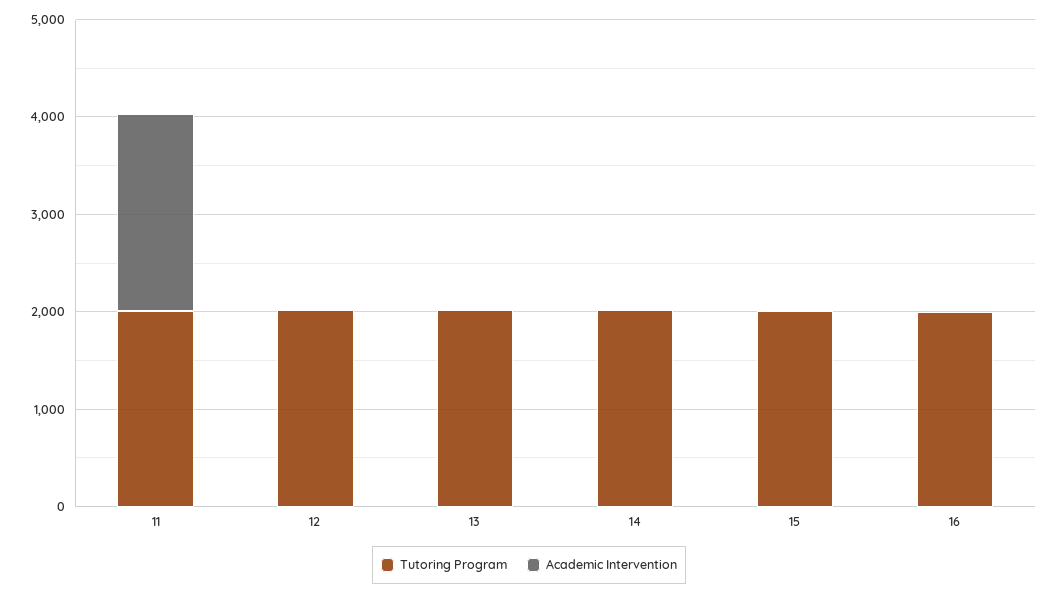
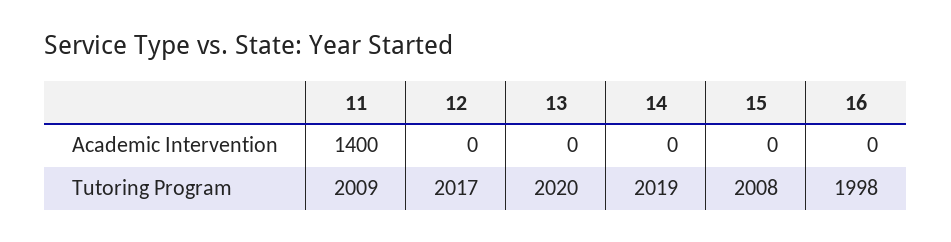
  {
    "Tutoring Program": {
      "11": 2009,
      "12": 2017,
      "13": 2020,
      "14": 2019,
      "15": 2008,
      "16": 1998
    },
    "Academic Intervention": {
-     "11": 2000,
+     "11": 1400,
      "12": 0,
      "13": 0,
      "14": 0,
      "15": 0,
      "16": 0
    }
  }

